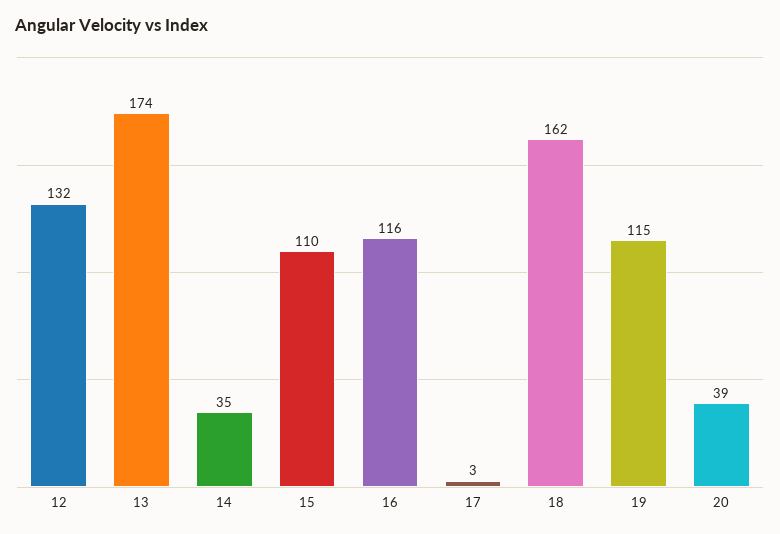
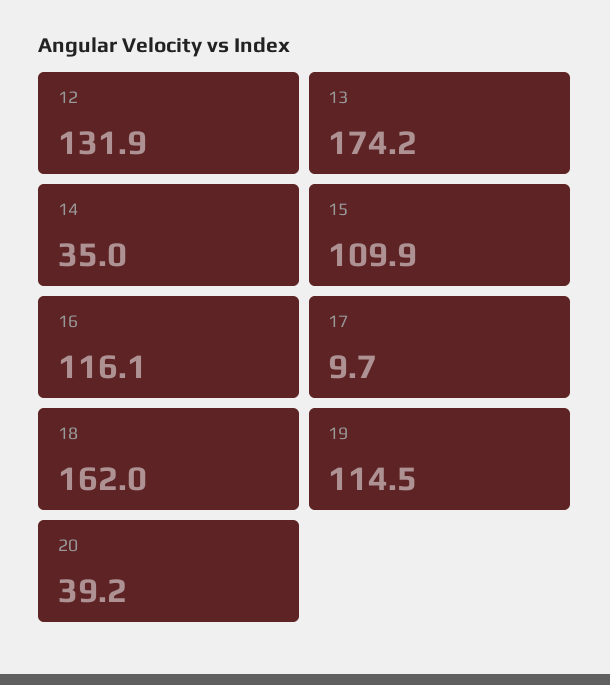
  {
    "12": 131.9,
    "13": 174.2,
    "14": 35,
    "15": 109.9,
    "16": 116.1,
-   "17": 3,
+   "17": 9.7,
    "18": 162,
    "19": 114.5,
    "20": 39.2
  }

